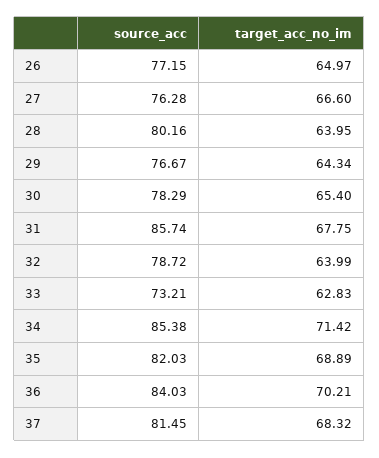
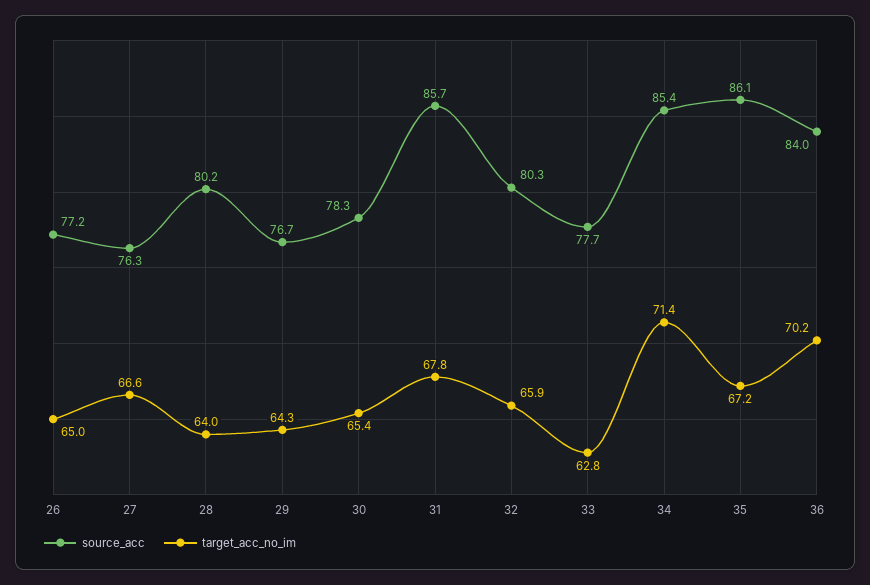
  {
    "source_acc": {
      "26": 77.15,
      "27": 76.28,
      "28": 80.16,
      "29": 76.67,
      "30": 78.29,
      "31": 85.74,
-     "32": 78.72,
+     "32": 80.3,
-     "33": 73.21,
+     "33": 77.7,
      "34": 85.38,
-     "35": 82.03,
+     "35": 86.1,
-     "36": 84.03,
+     "36": 84.03
-     "37": 81.45
    },
    "target_acc_no_im": {
      "26": 64.97,
      "27": 66.6,
      "28": 63.95,
      "29": 64.34,
      "30": 65.4,
      "31": 67.75,
-     "32": 63.99,
+     "32": 65.9,
      "33": 62.83,
      "34": 71.42,
-     "35": 68.89,
+     "35": 67.2,
-     "36": 70.21,
+     "36": 70.21
-     "37": 68.32
    }
  }

